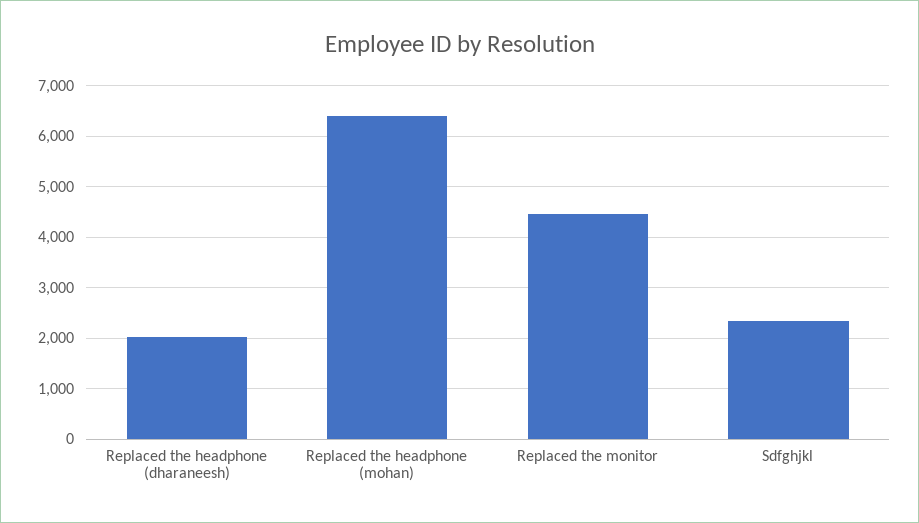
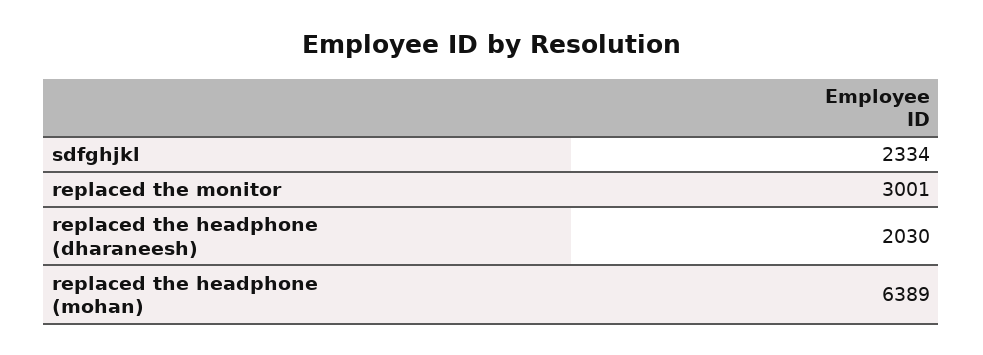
  {
    "Replaced the headphone (dharaneesh)": 2030,
    "Replaced the headphone (mohan)": 6389,
-   "Replaced the monitor": 4400,
+   "Replaced the monitor": 3001,
    "Sdfghjkl": 2334
  }

